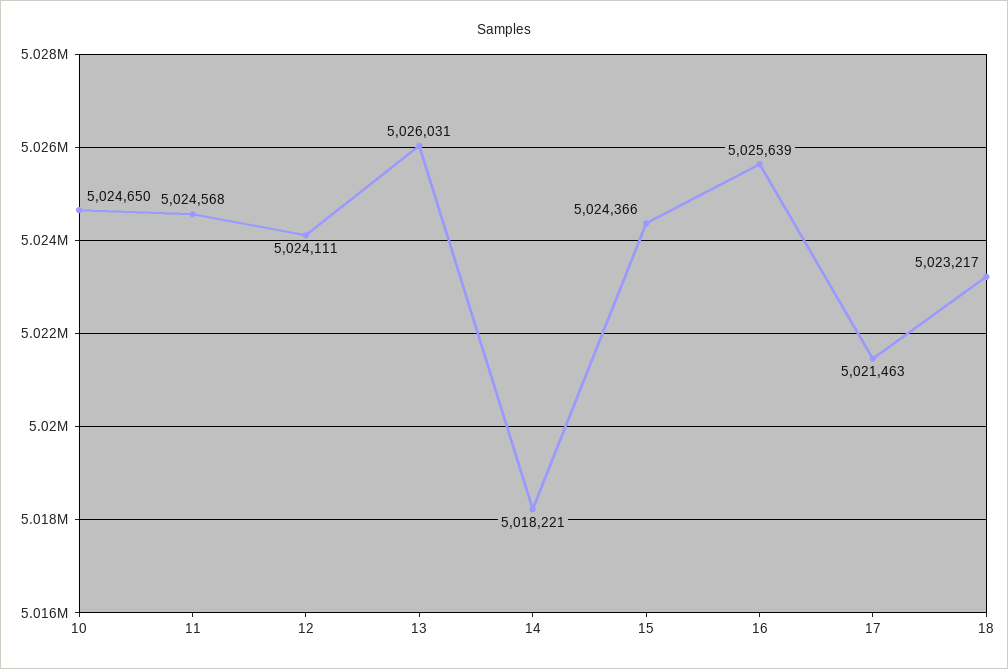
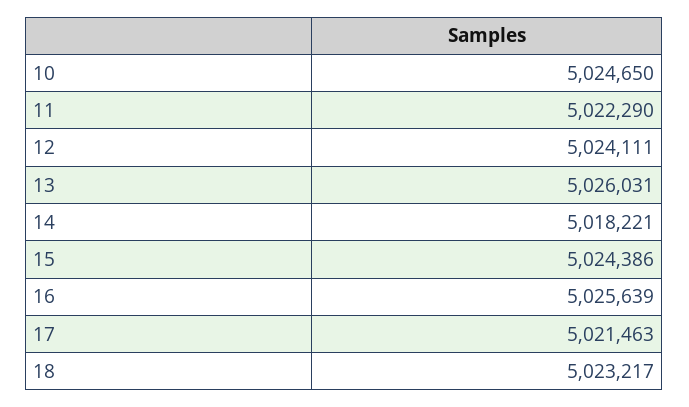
  {
    "10": 5024650,
-   "11": 5024568,
+   "11": 5022290,
    "12": 5024111,
    "13": 5026031,
    "14": 5018221,
-   "15": 5024366,
+   "15": 5024386,
    "16": 5025639,
    "17": 5021463,
    "18": 5023217
  }

